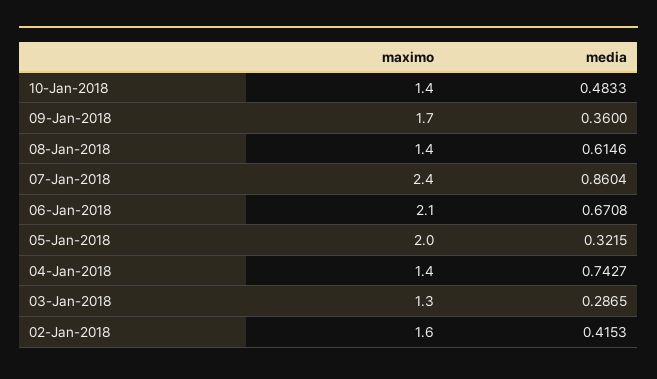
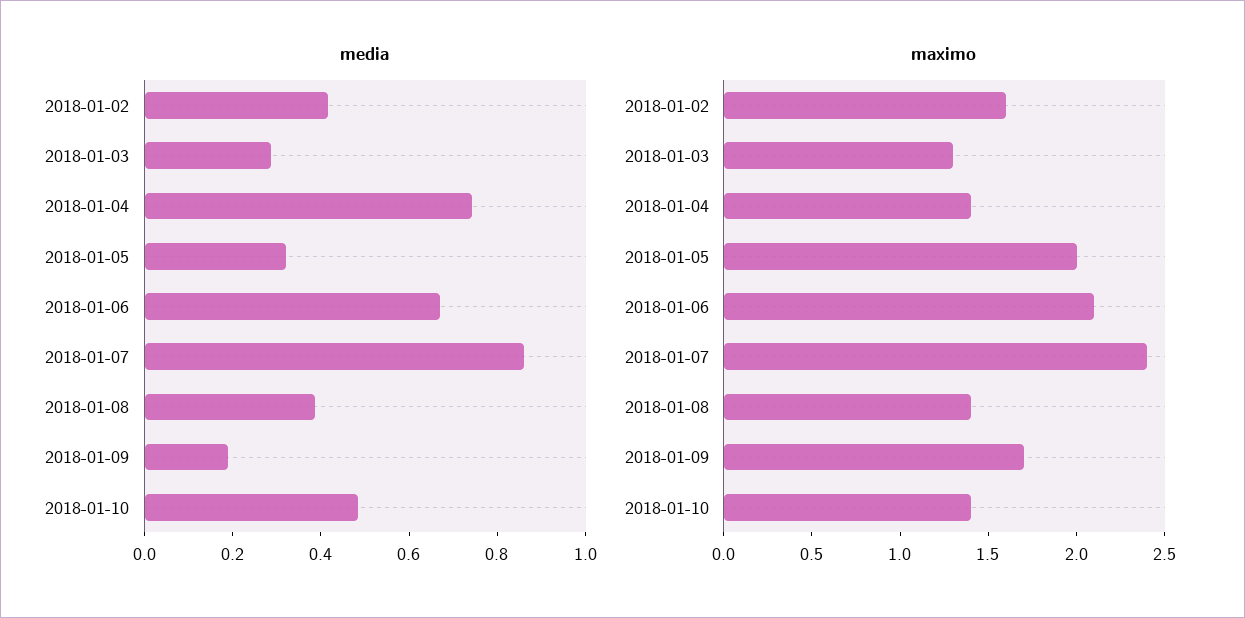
  {
    "maximo": {
      "10-Jan-2018": 1.4,
      "09-Jan-2018": 1.7,
      "08-Jan-2018": 1.4,
      "07-Jan-2018": 2.4,
      "06-Jan-2018": 2.1,
      "05-Jan-2018": 2,
      "04-Jan-2018": 1.4,
      "03-Jan-2018": 1.3,
      "02-Jan-2018": 1.6
    },
    "media": {
      "10-Jan-2018": 0.4833,
-     "09-Jan-2018": 0.36,
+     "09-Jan-2018": 0.2,
-     "08-Jan-2018": 0.6146,
+     "08-Jan-2018": 0.4,
      "07-Jan-2018": 0.8604,
      "06-Jan-2018": 0.6708,
      "05-Jan-2018": 0.3215,
      "04-Jan-2018": 0.7427,
      "03-Jan-2018": 0.2865,
      "02-Jan-2018": 0.4153
    }
  }

